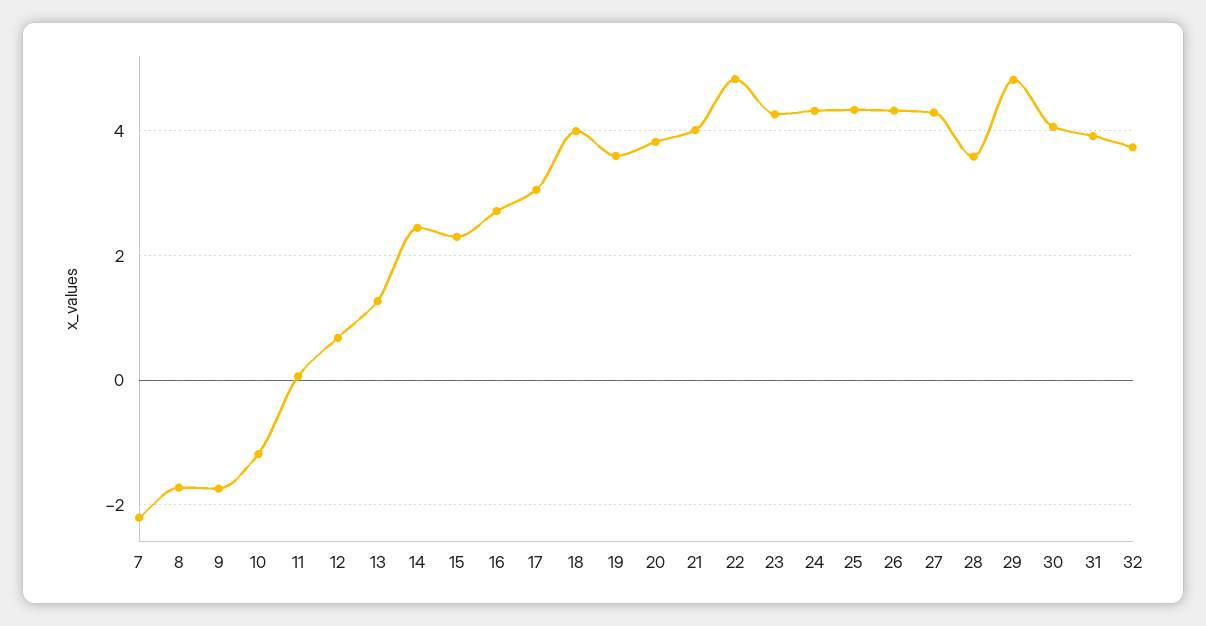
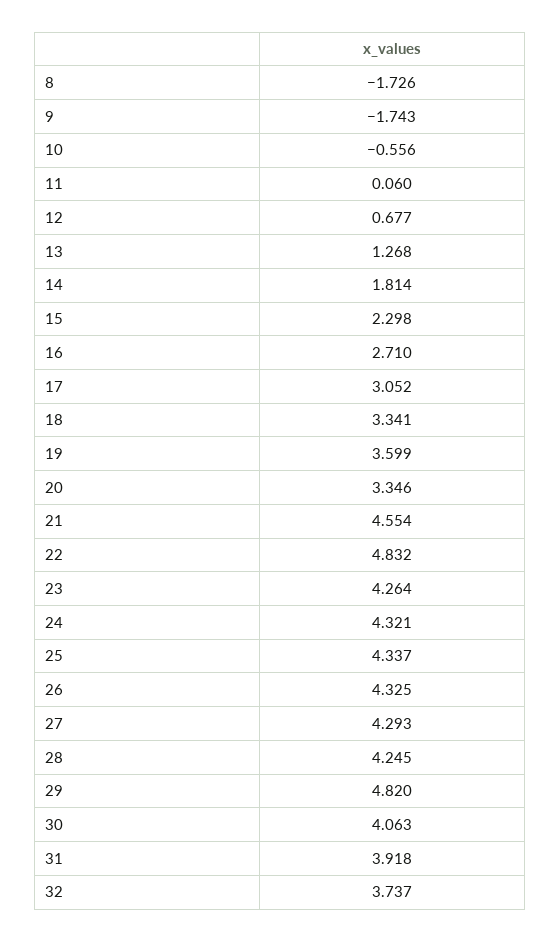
  {
-   "7": -2.2,
    "8": -1.726,
    "9": -1.743,
-   "10": -1.2,
+   "10": -0.556,
    "11": 0.06,
    "12": 0.677,
    "13": 1.268,
-   "14": 2.4,
+   "14": 1.814,
    "15": 2.298,
    "16": 2.71,
    "17": 3.052,
-   "18": 4,
+   "18": 3.341,
    "19": 3.599,
-   "20": 3.8,
+   "20": 3.346,
-   "21": 4,
+   "21": 4.554,
    "22": 4.832,
    "23": 4.264,
    "24": 4.321,
    "25": 4.337,
    "26": 4.325,
    "27": 4.293,
-   "28": 3.6,
+   "28": 4.245,
    "29": 4.82,
    "30": 4.063,
    "31": 3.918,
    "32": 3.737
  }

